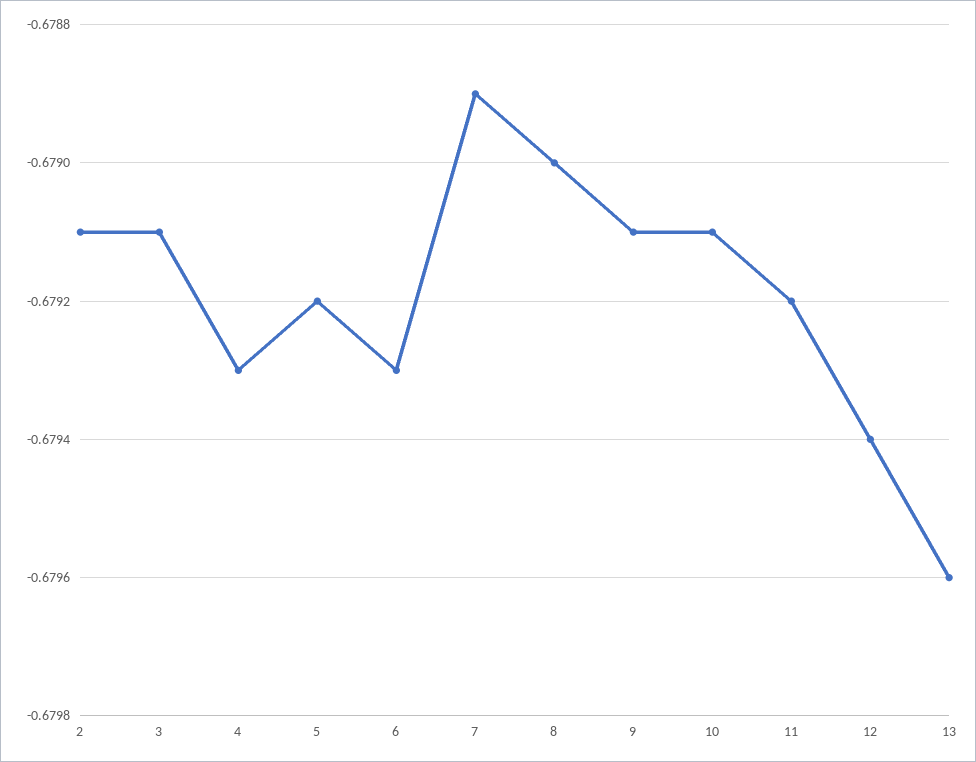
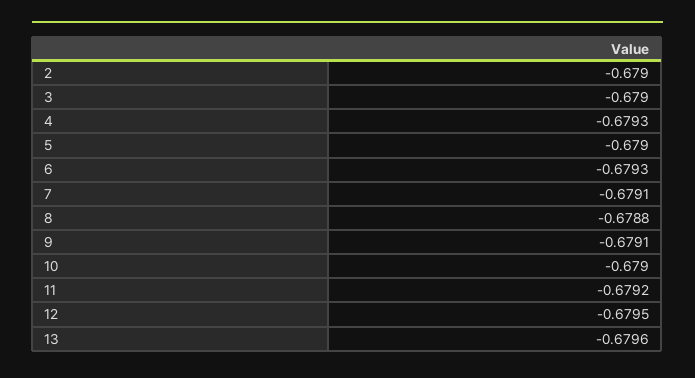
  {
-   "2": -0.6791,
+   "2": -0.679,
-   "3": -0.6791,
+   "3": -0.679,
    "4": -0.6793,
-   "5": -0.6792,
+   "5": -0.679,
    "6": -0.6793,
-   "7": -0.6789,
+   "7": -0.6791,
-   "8": -0.679,
+   "8": -0.6788,
    "9": -0.6791,
-   "10": -0.6791,
+   "10": -0.679,
    "11": -0.6792,
-   "12": -0.6794,
+   "12": -0.6795,
    "13": -0.6796
  }

